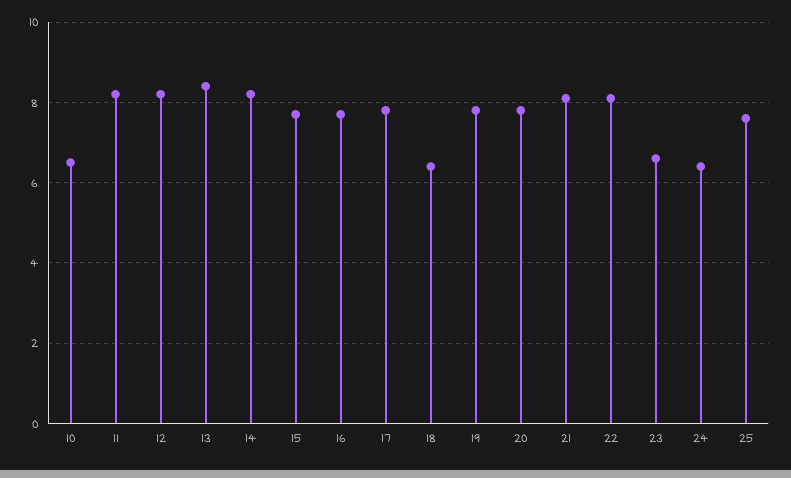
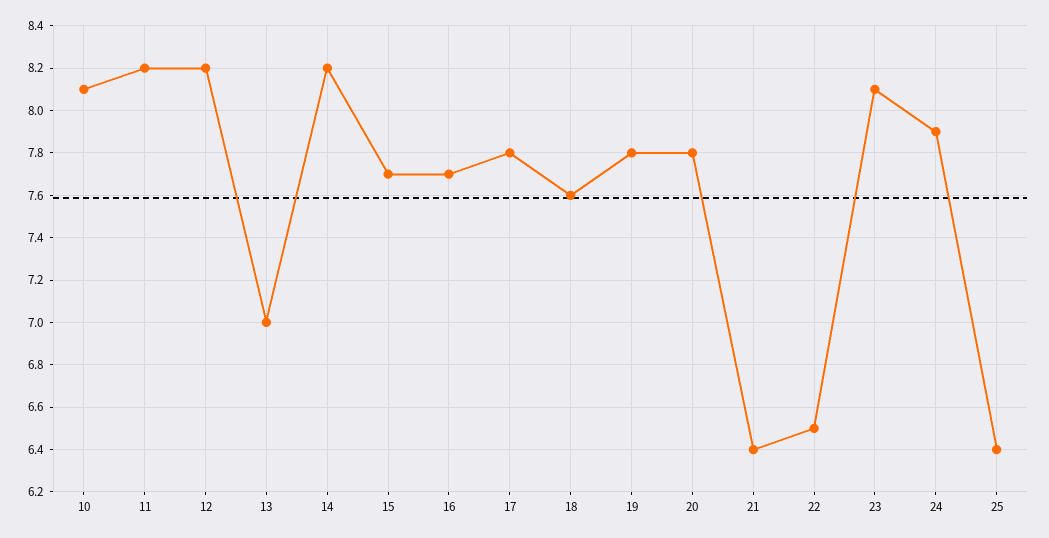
  {
-   "10": 6.5,
+   "10": 8.1,
    "11": 8.2,
    "12": 8.2,
-   "13": 8.5,
+   "13": 7,
    "14": 8.2,
    "15": 7.7,
    "16": 7.7,
    "17": 7.8,
-   "18": 6.5,
+   "18": 7.6,
    "19": 7.8,
    "20": 7.8,
-   "21": 8,
+   "21": 6.4,
-   "22": 8,
+   "22": 6.5,
-   "23": 6.5,
+   "23": 8.1,
-   "24": 6.5,
+   "24": 7.9,
-   "25": 7.5
+   "25": 6.4
  }

